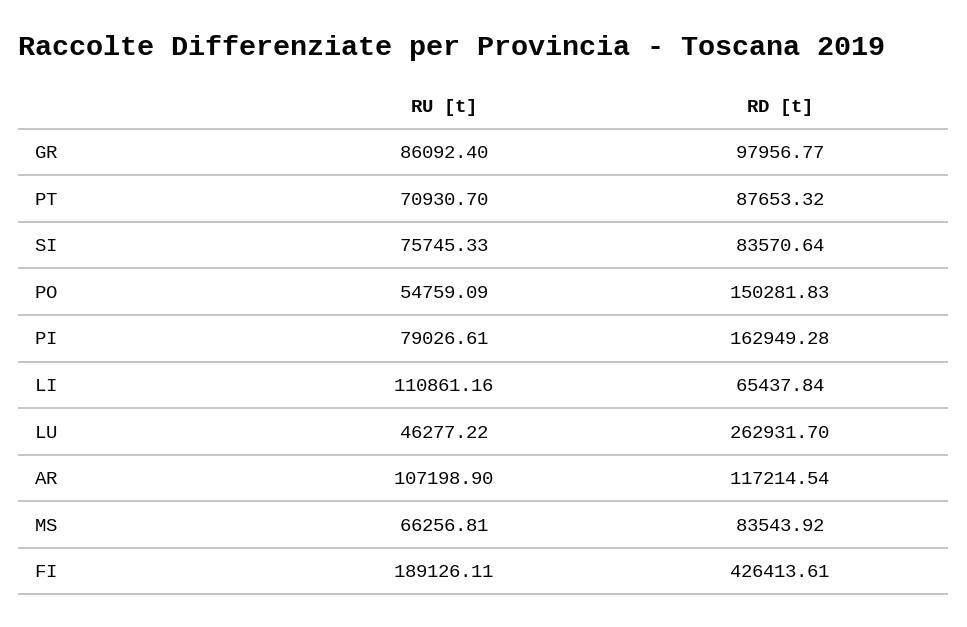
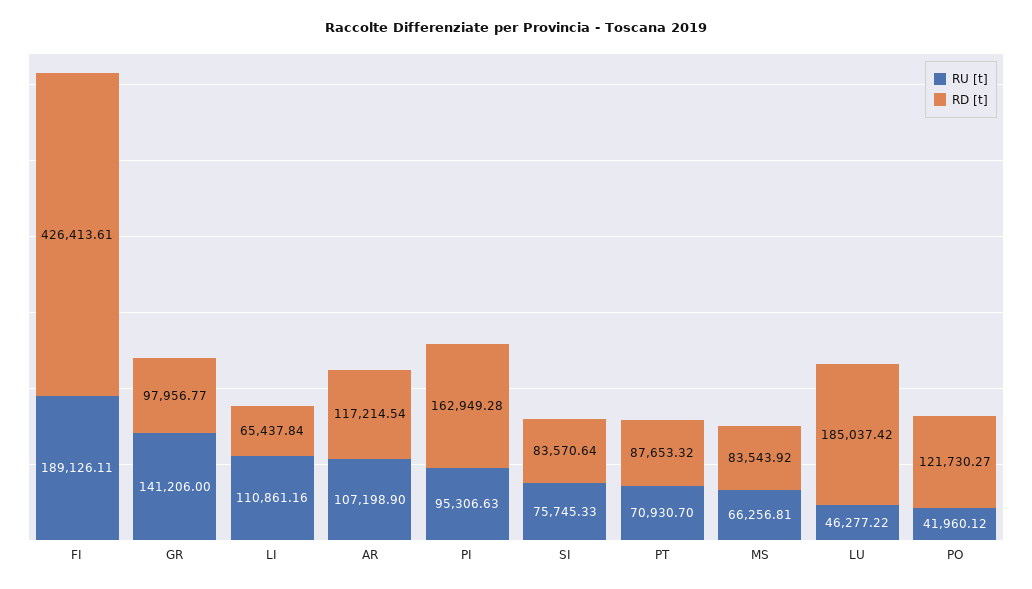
  {
    "RU [t]": {
-     "GR": 86092.4,
+     "GR": 141206,
      "PT": 70930.7,
      "SI": 75745.33,
-     "PO": 54759.09,
+     "PO": 41960.12,
-     "PI": 79026.61,
+     "PI": 95306.63,
      "LI": 110861.16,
      "LU": 46277.22,
      "AR": 107198.9,
      "MS": 66256.81,
      "FI": 189126.11
    },
    "RD [t]": {
      "GR": 97956.77,
      "PT": 87653.32,
      "SI": 83570.64,
-     "PO": 150281.83,
+     "PO": 121730.27,
      "PI": 162949.28,
      "LI": 65437.84,
-     "LU": 262931.7,
+     "LU": 185037.42,
      "AR": 117214.54,
      "MS": 83543.92,
      "FI": 426413.61
    }
  }

